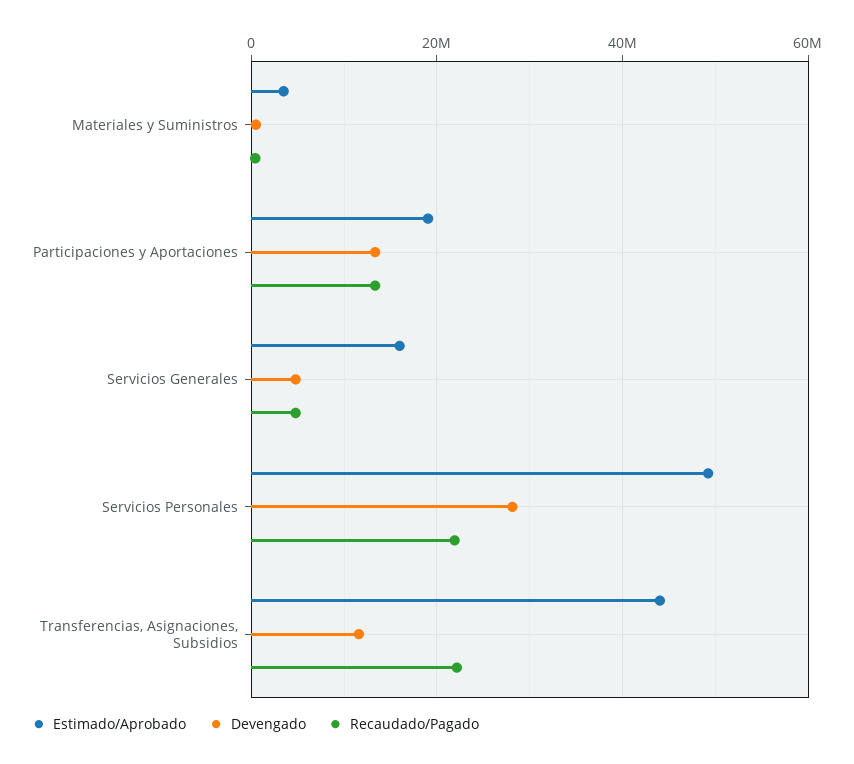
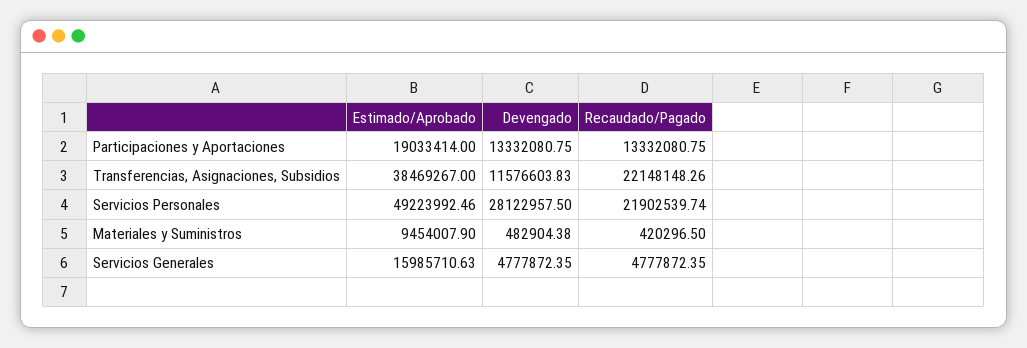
  {
    "Estimado/Aprobado": {
-     "Materiales y Suministros": 4000000,
+     "Materiales y Suministros": 9454007.9,
      "Participaciones y Aportaciones": 19033414,
      "Servicios Generales": 15985710.63,
      "Servicios Personales": 49223992.46,
-     "Transferencias, Asignaciones, Subsidios": 44000000
+     "Transferencias, Asignaciones, Subsidios": 38469267
    },
    "Devengado": {
      "Materiales y Suministros": 482904.38,
      "Participaciones y Aportaciones": 13332080.75,
      "Servicios Generales": 4777872.35,
      "Servicios Personales": 28122957.5,
      "Transferencias, Asignaciones, Subsidios": 11576603.83
    },
    "Recaudado/Pagado": {
      "Materiales y Suministros": 420296.5,
      "Participaciones y Aportaciones": 13332080.75,
      "Servicios Generales": 4777872.35,
      "Servicios Personales": 21902539.74,
      "Transferencias, Asignaciones, Subsidios": 22148148.26
    }
  }

